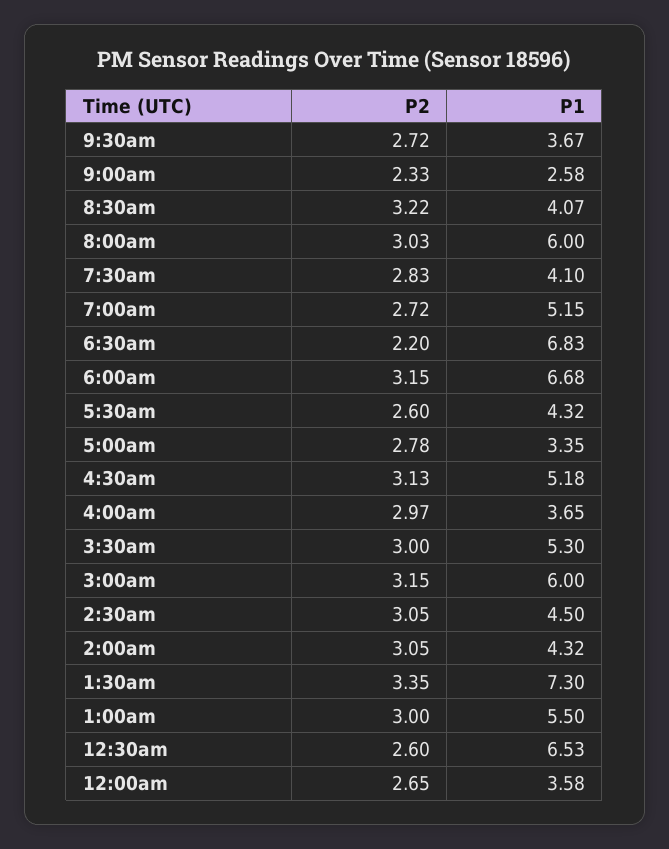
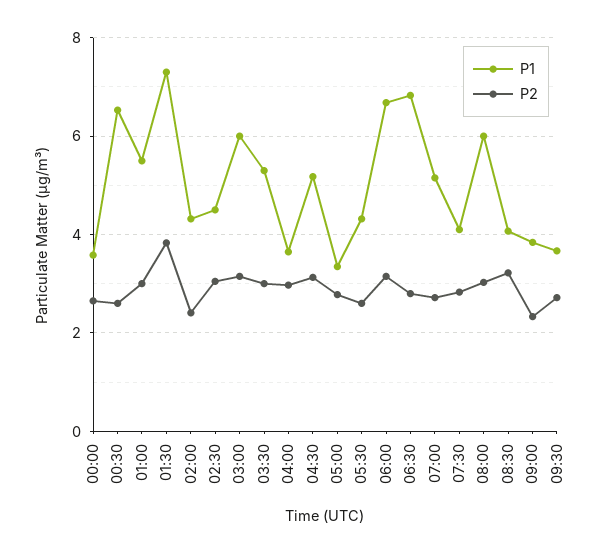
  {
    "P2": {
      "9:30am": 2.72,
      "9:00am": 2.33,
      "8:30am": 3.22,
      "8:00am": 3.03,
      "7:30am": 2.83,
      "7:00am": 2.72,
-     "6:30am": 2.2,
+     "6:30am": 2.8,
      "6:00am": 3.15,
      "5:30am": 2.6,
      "5:00am": 2.78,
      "4:30am": 3.13,
      "4:00am": 2.97,
      "3:30am": 3,
      "3:00am": 3.15,
      "2:30am": 3.05,
-     "2:00am": 3.05,
+     "2:00am": 2.4,
-     "1:30am": 3.35,
+     "1:30am": 3.8,
      "1:00am": 3,
      "12:30am": 2.6,
      "12:00am": 2.65
    },
    "P1": {
      "9:30am": 3.67,
-     "9:00am": 2.58,
+     "9:00am": 3.8,
      "8:30am": 4.07,
      "8:00am": 6,
      "7:30am": 4.1,
      "7:00am": 5.15,
      "6:30am": 6.83,
      "6:00am": 6.68,
      "5:30am": 4.32,
      "5:00am": 3.35,
      "4:30am": 5.18,
      "4:00am": 3.65,
      "3:30am": 5.3,
      "3:00am": 6,
      "2:30am": 4.5,
      "2:00am": 4.32,
      "1:30am": 7.3,
      "1:00am": 5.5,
      "12:30am": 6.53,
      "12:00am": 3.58
    }
  }

